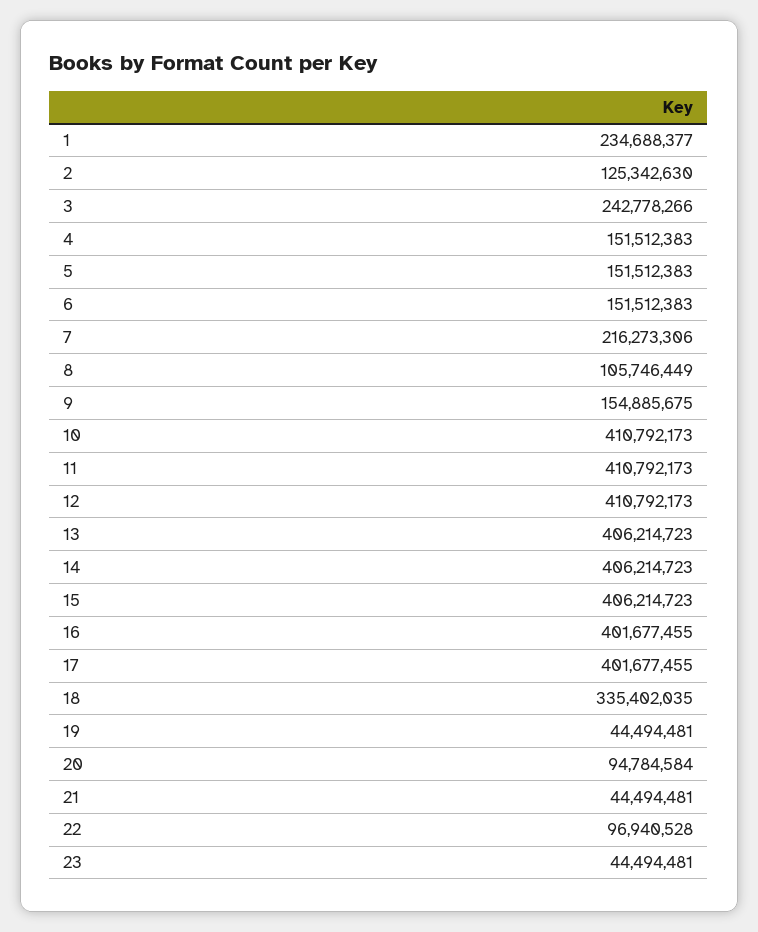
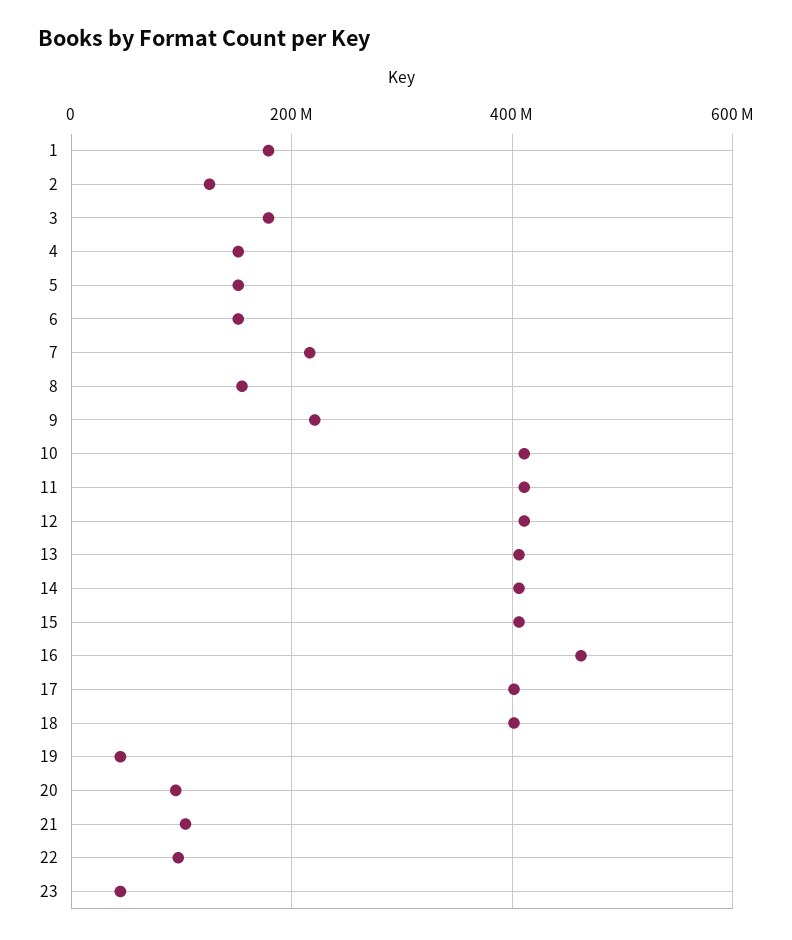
  {
-   "1": 234688377,
+   "1": 180000000,
    "2": 125342630,
-   "3": 242778266,
+   "3": 180000000,
    "4": 151512383,
    "5": 151512383,
    "6": 151512383,
    "7": 216273306,
-   "8": 105746449,
+   "8": 160000000,
-   "9": 154885675,
+   "9": 220000000,
    "10": 410792173,
    "11": 410792173,
    "12": 410792173,
    "13": 406214723,
    "14": 406214723,
    "15": 406214723,
-   "16": 401677455,
+   "16": 460000000,
    "17": 401677455,
-   "18": 335402035,
+   "18": 400000000,
    "19": 44494481,
    "20": 94784584,
-   "21": 44494481,
+   "21": 100000000,
    "22": 96940528,
    "23": 44494481
  }

